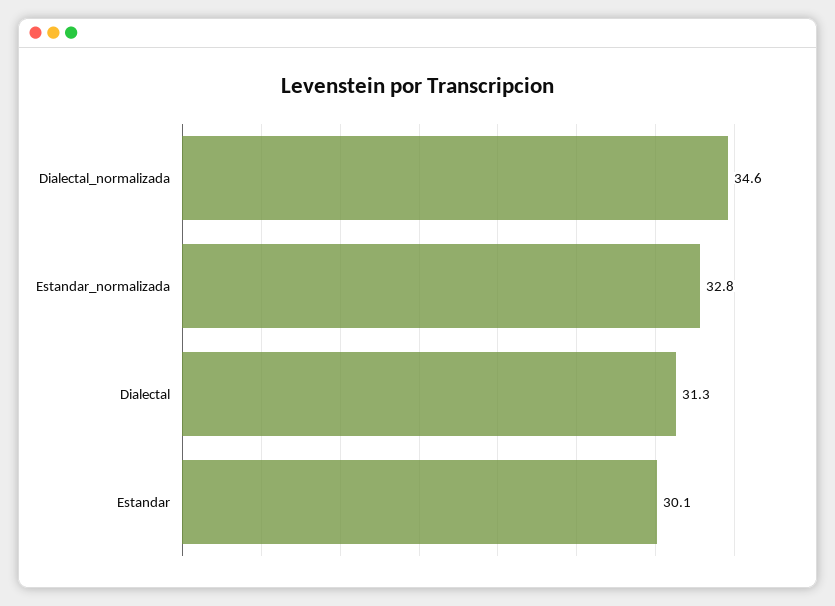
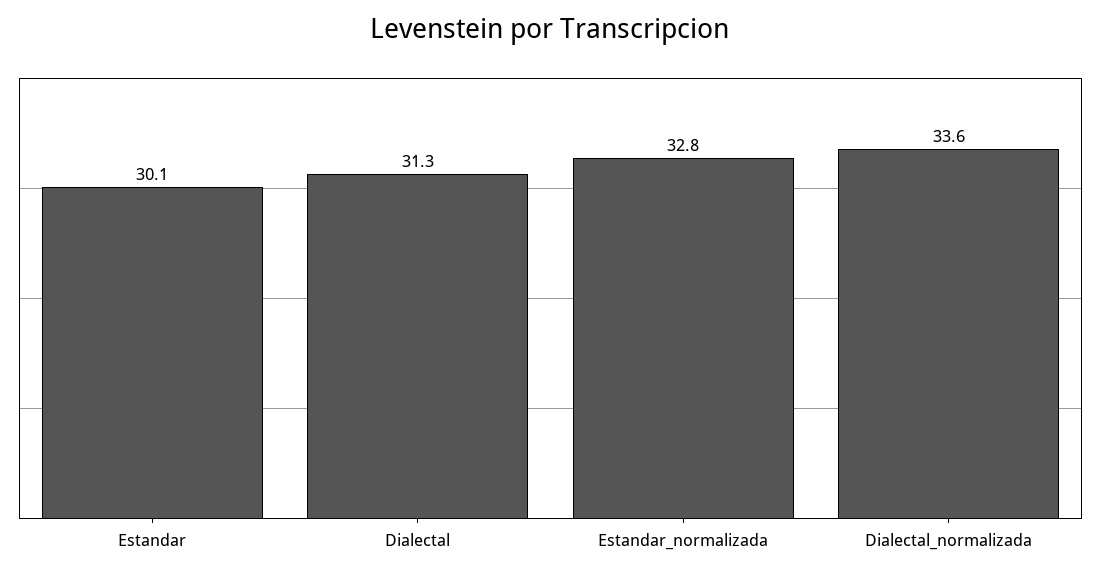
  {
-   "Dialectal_normalizada": 34.6,
+   "Dialectal_normalizada": 33.6,
    "Estandar_normalizada": 32.8,
    "Dialectal": 31.3,
    "Estandar": 30.1
  }

